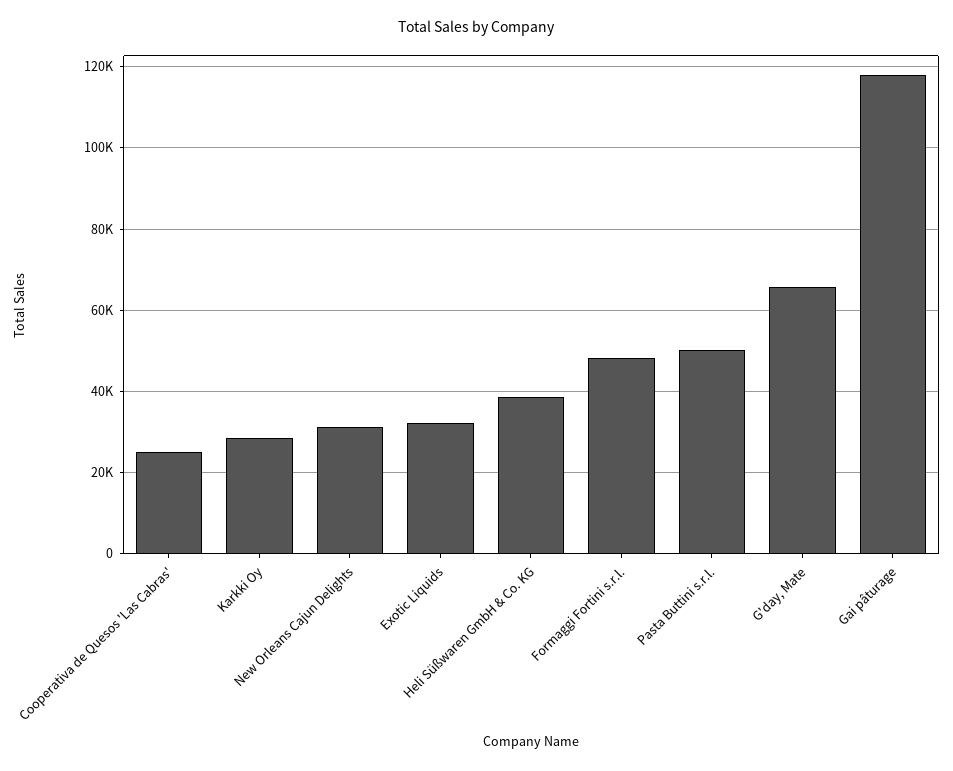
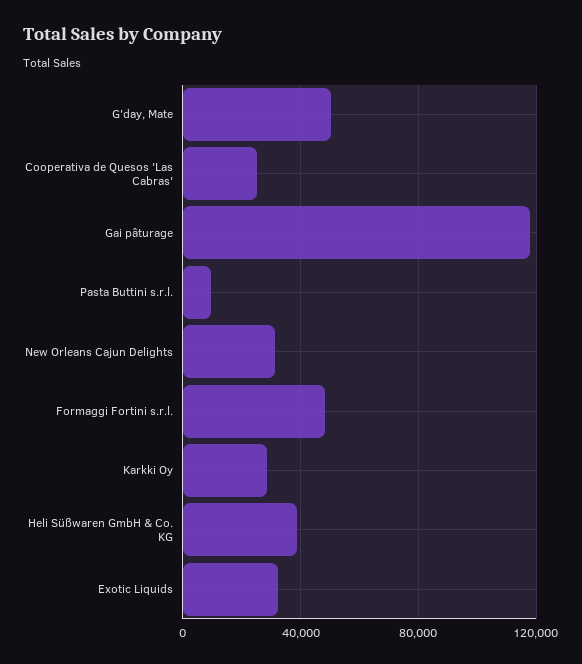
  {
    "Cooperativa de Quesos 'Las Cabras'": 26000,
    "Karkki Oy": 28000,
    "New Orleans Cajun Delights": 32000,
    "Exotic Liquids": 32000,
    "Heli Süßwaren GmbH & Co. KG": 38000,
    "Formaggi Fortini s.r.l.": 48000,
-   "Pasta Buttini s.r.l.": 50000,
+   "Pasta Buttini s.r.l.": 10000,
-   "G'day, Mate": 66000,
+   "G'day, Mate": 50000,
    "Gai pâturage": 118000
  }

